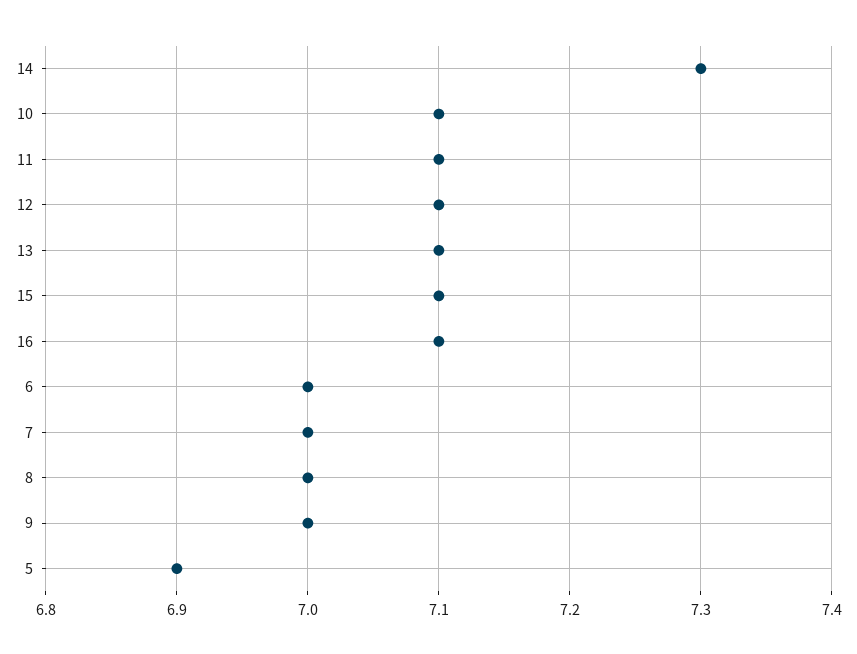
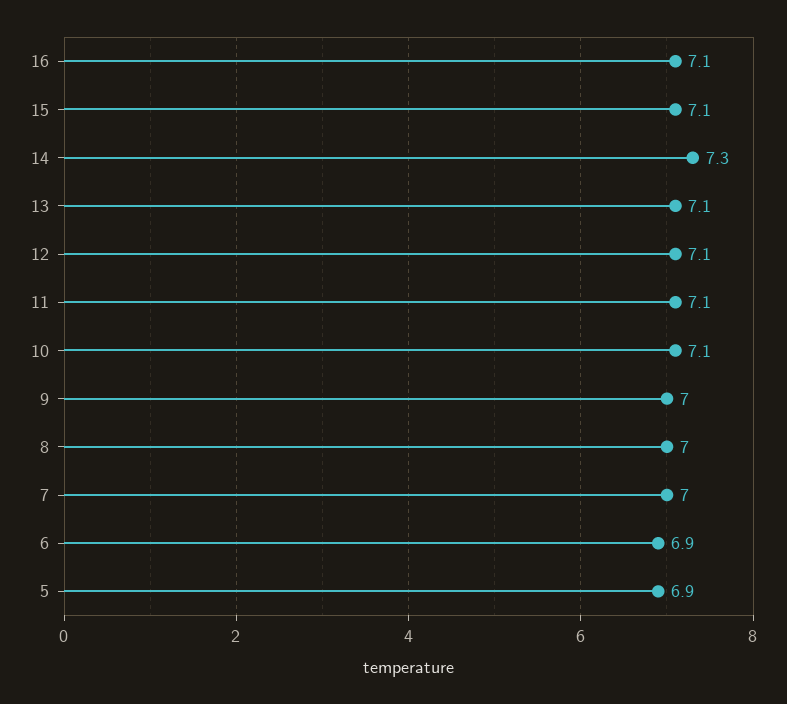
  {
    "14": 7.3,
    "10": 7.1,
    "11": 7.1,
    "12": 7.1,
    "13": 7.1,
    "15": 7.1,
    "16": 7.1,
-   "6": 7,
+   "6": 6.9,
    "7": 7,
    "8": 7,
    "9": 7,
    "5": 6.9
  }

